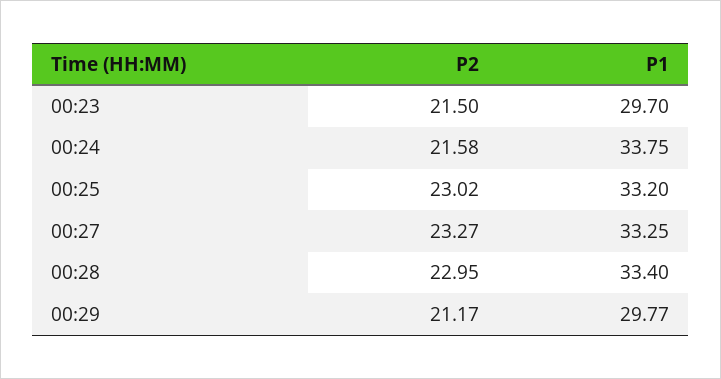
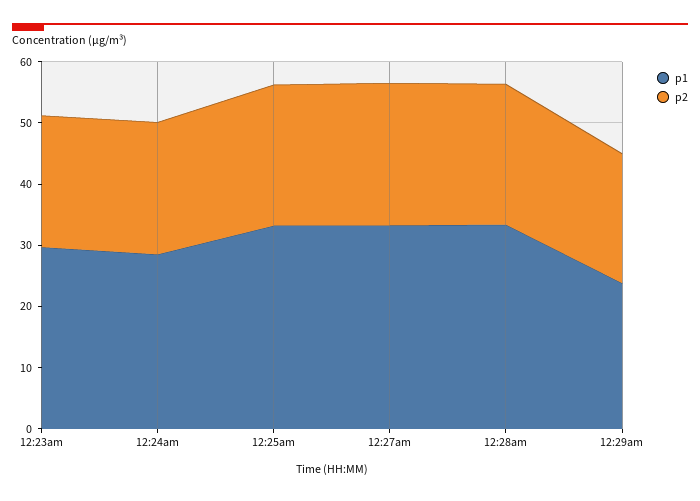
  {
    "P2": {
      "00:23": 21.5,
      "00:24": 21.58,
      "00:25": 23.02,
      "00:27": 23.27,
      "00:28": 22.95,
      "00:29": 21.17
    },
    "P1": {
      "00:23": 29.7,
-     "00:24": 33.75,
+     "00:24": 28,
      "00:25": 33.2,
      "00:27": 33.25,
      "00:28": 33.4,
-     "00:29": 29.77
+     "00:29": 24
    }
  }

